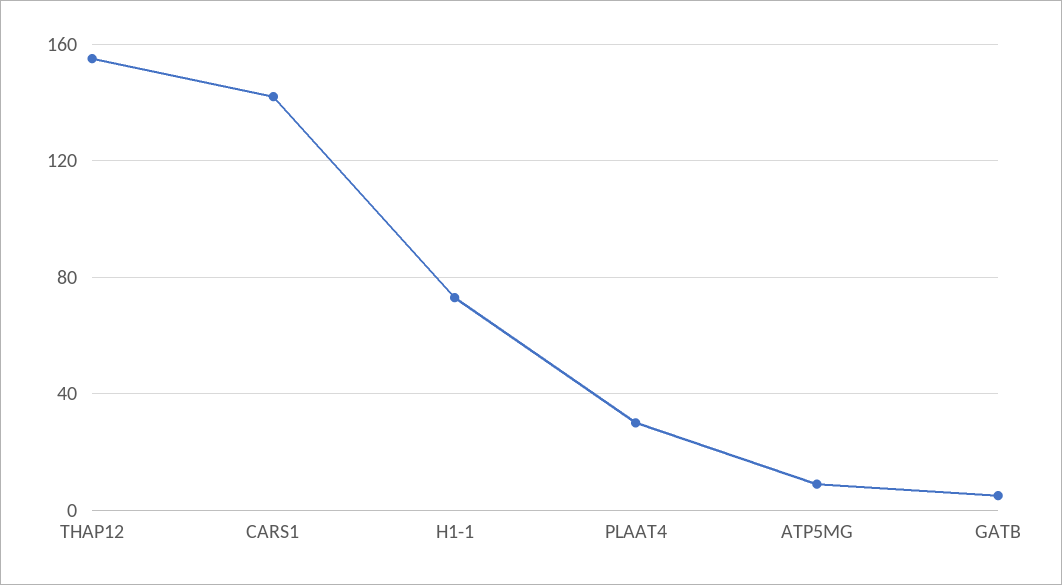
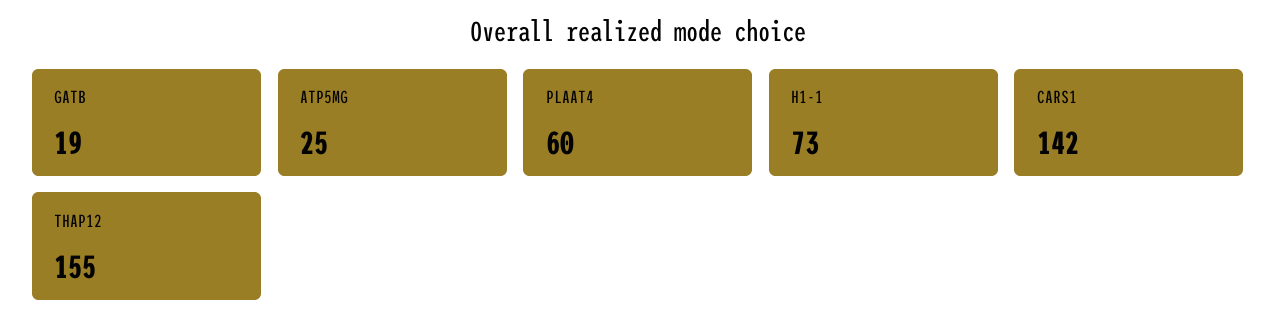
  {
    "THAP12": 155,
    "CARS1": 142,
    "H1-1": 73,
-   "PLAAT4": 30,
+   "PLAAT4": 60,
-   "ATP5MG": 10,
+   "ATP5MG": 25,
-   "GATB": 5
+   "GATB": 19
  }

